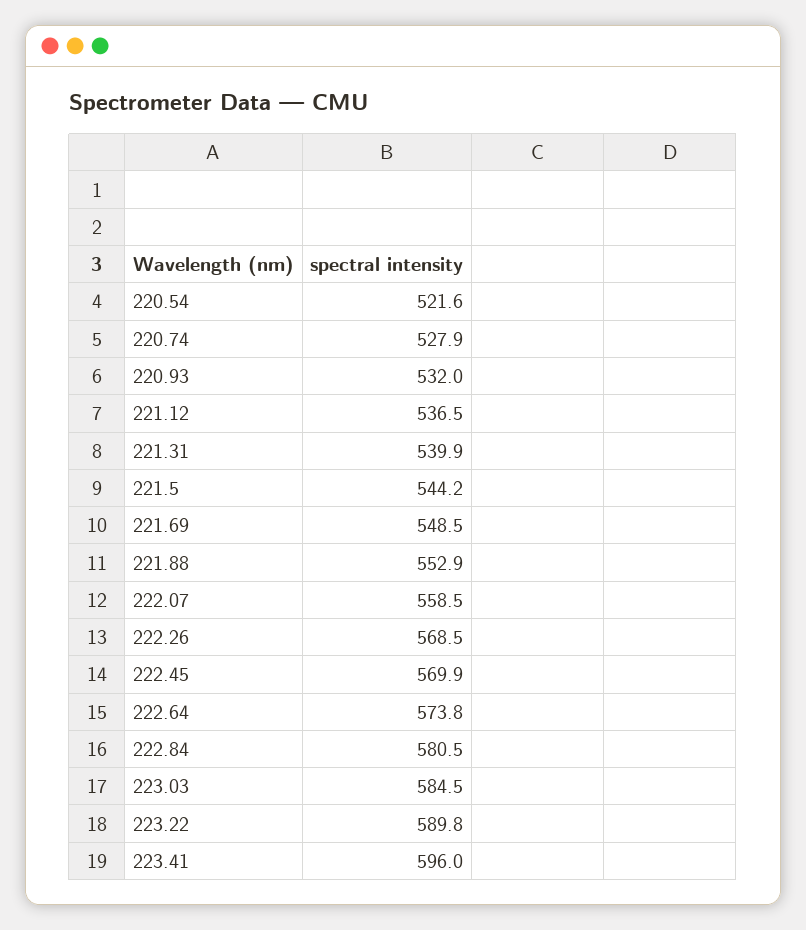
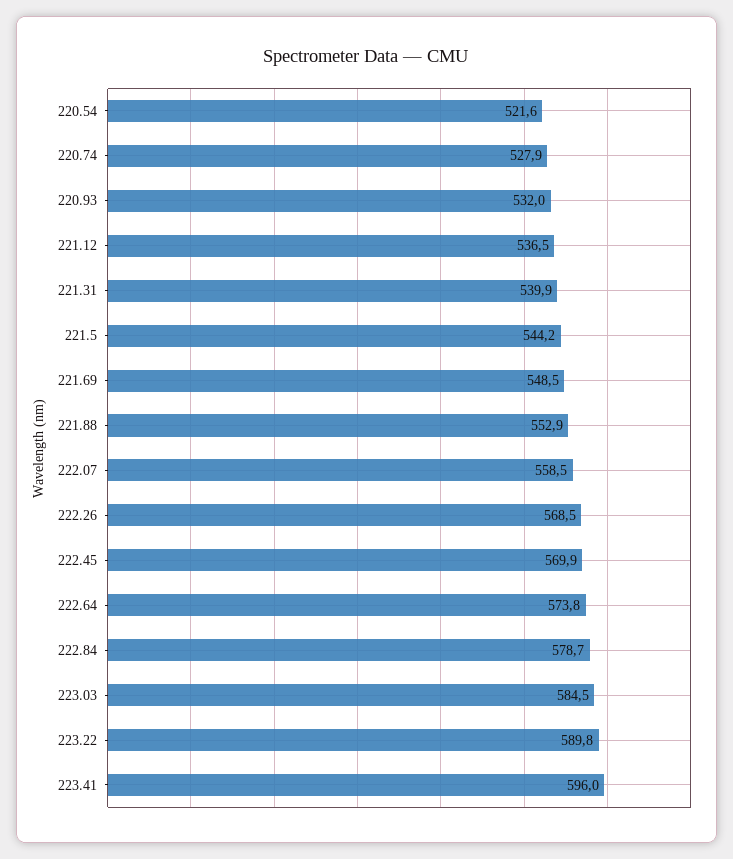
  {
    "220.54": 521.6,
    "220.74": 527.9,
    "220.93": 532,
    "221.12": 536.5,
    "221.31": 539.9,
    "221.5": 544.2,
    "221.69": 548.5,
    "221.88": 552.9,
    "222.07": 558.5,
    "222.26": 568.5,
    "222.45": 569.9,
    "222.64": 573.8,
-   "222.84": 580.5,
+   "222.84": 578.7,
    "223.03": 584.5,
    "223.22": 589.8,
    "223.41": 596
  }

